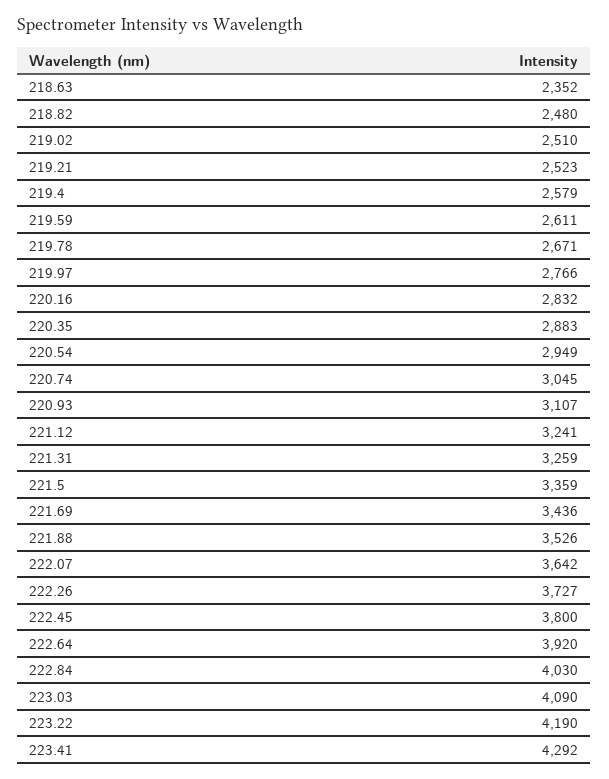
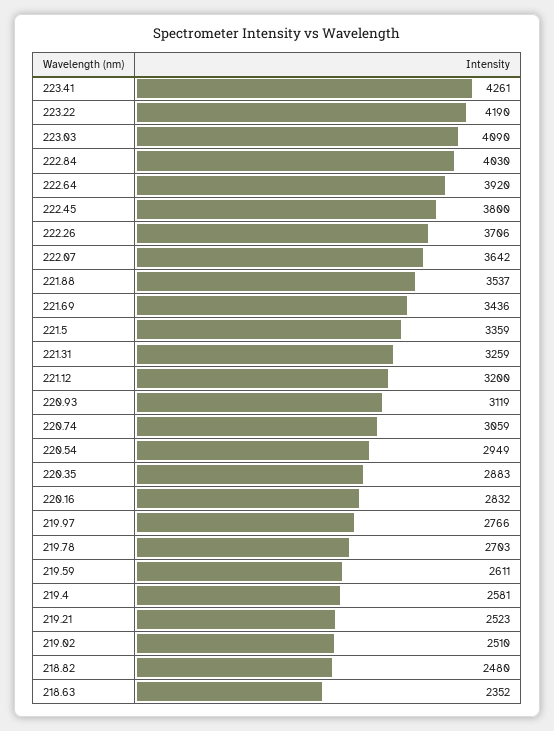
  {
    "218.63": 2352,
    "218.82": 2480,
    "219.02": 2510,
    "219.21": 2523,
-   "219.4": 2579,
+   "219.4": 2581,
    "219.59": 2611,
-   "219.78": 2671,
+   "219.78": 2703,
    "219.97": 2766,
    "220.16": 2832,
    "220.35": 2883,
    "220.54": 2949,
-   "220.74": 3045,
+   "220.74": 3059,
-   "220.93": 3107,
+   "220.93": 3119,
-   "221.12": 3241,
+   "221.12": 3200,
    "221.31": 3259,
    "221.5": 3359,
    "221.69": 3436,
-   "221.88": 3526,
+   "221.88": 3537,
    "222.07": 3642,
-   "222.26": 3727,
+   "222.26": 3706,
    "222.45": 3800,
    "222.64": 3920,
    "222.84": 4030,
    "223.03": 4090,
    "223.22": 4190,
-   "223.41": 4292
+   "223.41": 4261
  }

